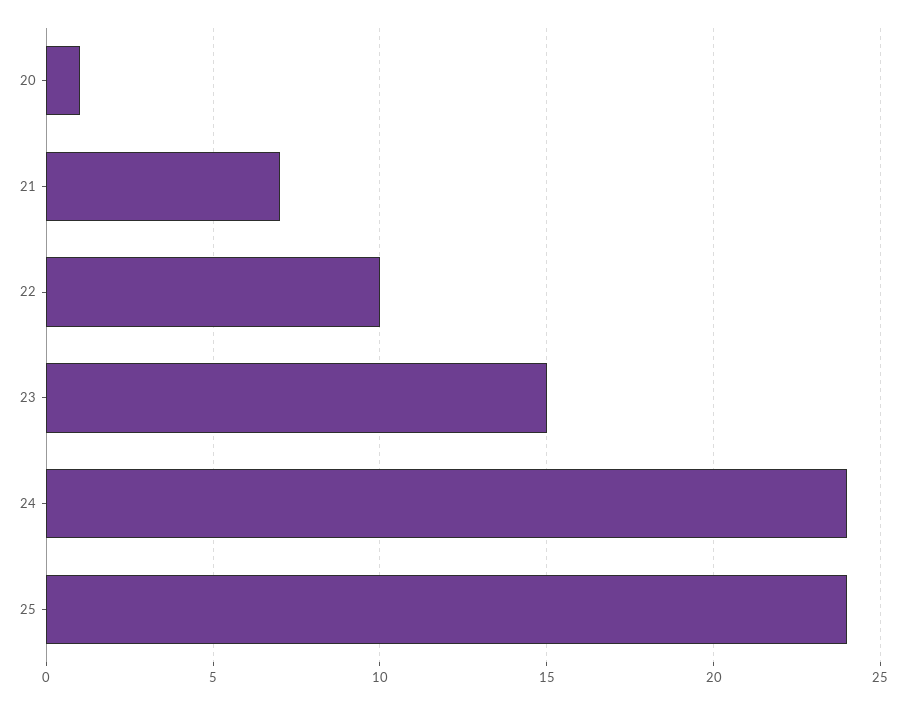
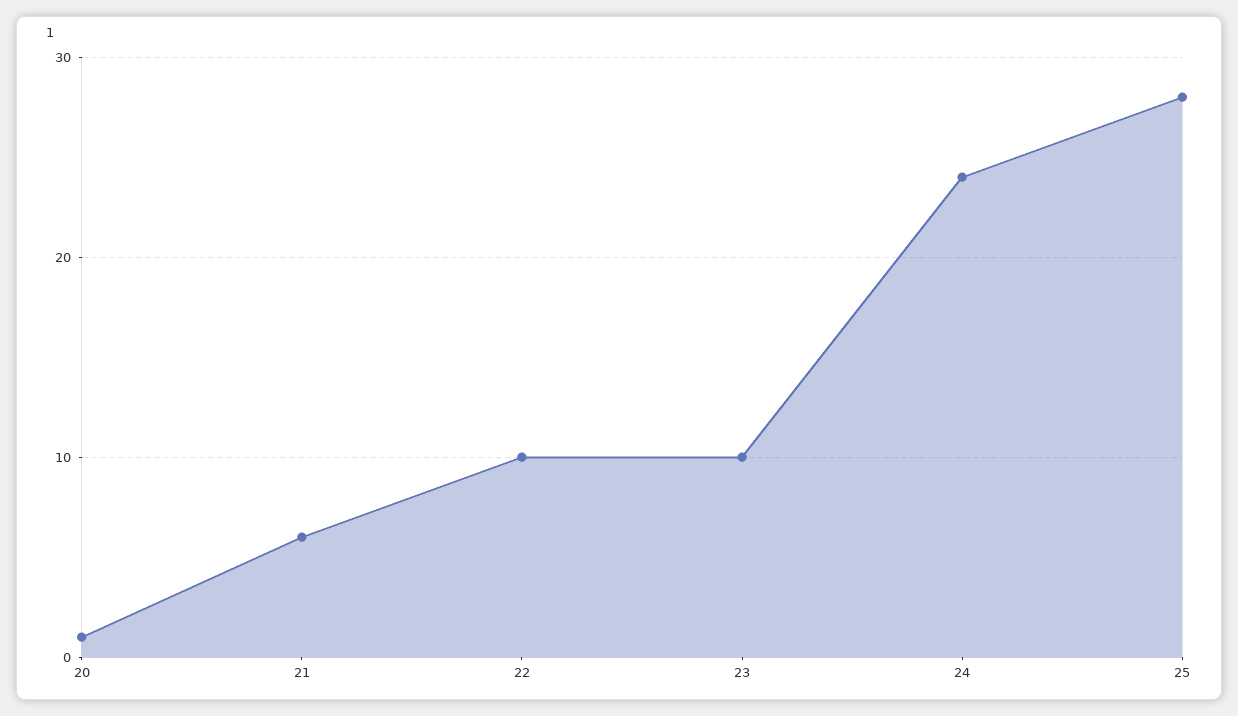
  {
    "20": 1,
-   "21": 7,
+   "21": 6,
    "22": 10,
-   "23": 15,
+   "23": 10,
    "24": 24,
-   "25": 24
+   "25": 28
  }

